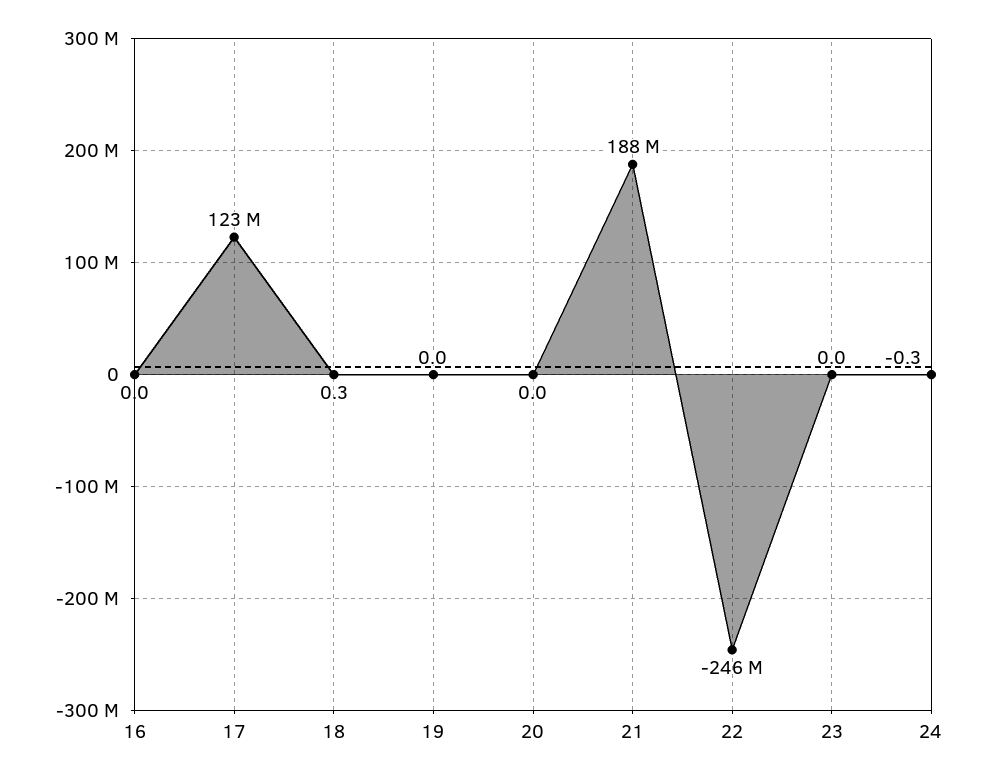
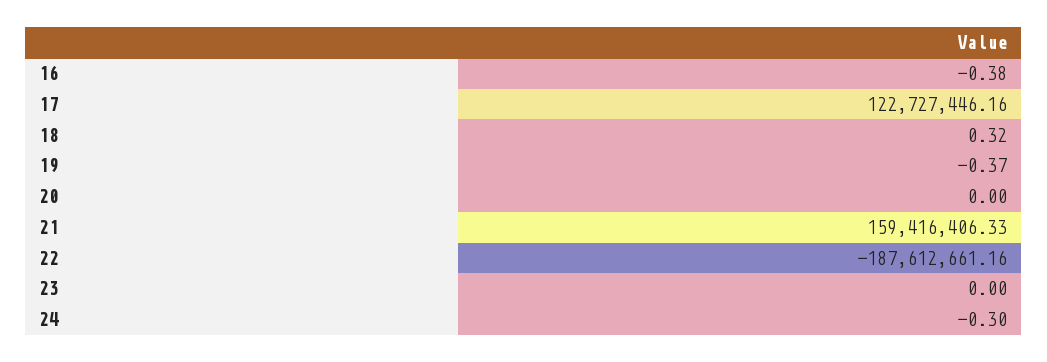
  {
-   "16": 0,
+   "16": -0.38,
    "17": 122727446.16,
    "18": 0.32,
-   "19": 0,
+   "19": -0.37,
    "20": 0,
-   "21": 188000000,
+   "21": 159416406.33,
-   "22": -246000000,
+   "22": -187612661.16,
    "23": 0,
    "24": -0.3
  }

